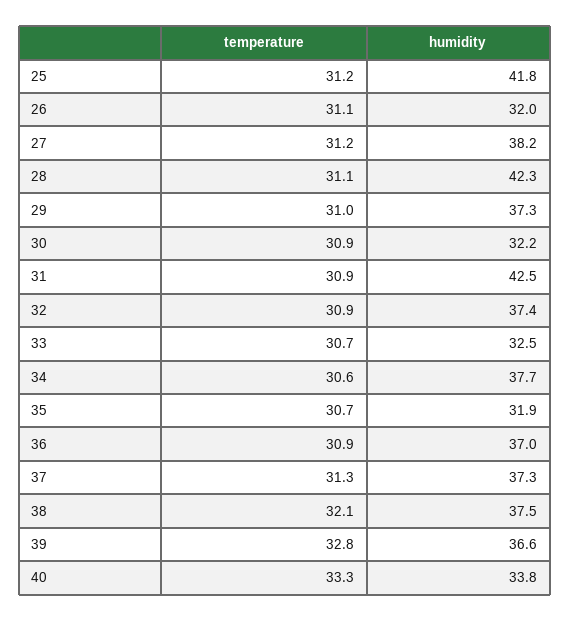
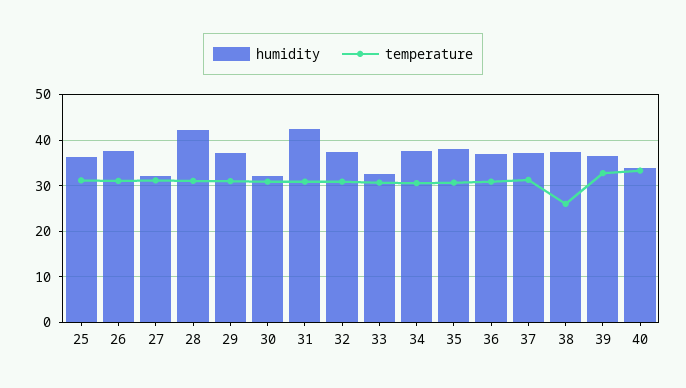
  {
    "temperature": {
      "25": 31.2,
      "26": 31.1,
      "27": 31.2,
      "28": 31.1,
      "29": 31,
      "30": 30.9,
      "31": 30.9,
      "32": 30.9,
      "33": 30.7,
      "34": 30.6,
      "35": 30.7,
      "36": 30.9,
      "37": 31.3,
-     "38": 32.1,
+     "38": 26,
      "39": 32.8,
      "40": 33.3
    },
    "humidity": {
-     "25": 41.8,
+     "25": 36,
-     "26": 32,
+     "26": 38,
-     "27": 38.2,
+     "27": 32,
      "28": 42.3,
      "29": 37.3,
      "30": 32.2,
      "31": 42.5,
      "32": 37.4,
      "33": 32.5,
      "34": 37.7,
-     "35": 31.9,
+     "35": 38,
      "36": 37,
      "37": 37.3,
      "38": 37.5,
      "39": 36.6,
      "40": 33.8
    }
  }

